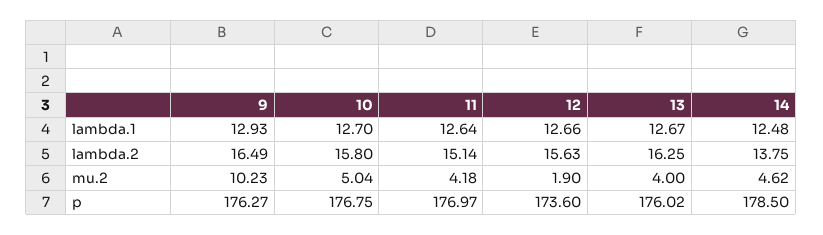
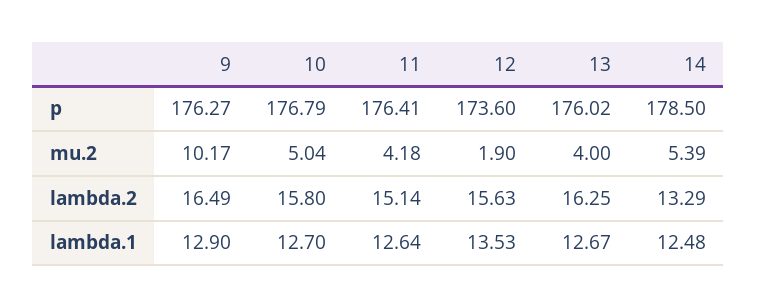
  {
    "9": {
-     "lambda.1": 12.93,
+     "lambda.1": 12.9,
      "lambda.2": 16.49,
-     "mu.2": 10.23,
+     "mu.2": 10.17,
      "p": 176.27
    },
    "10": {
      "lambda.1": 12.7,
      "lambda.2": 15.8,
      "mu.2": 5.04,
-     "p": 176.75
+     "p": 176.79
    },
    "11": {
      "lambda.1": 12.64,
      "lambda.2": 15.14,
      "mu.2": 4.18,
-     "p": 176.97
+     "p": 176.41
    },
    "12": {
-     "lambda.1": 12.66,
+     "lambda.1": 13.53,
      "lambda.2": 15.63,
      "mu.2": 1.9,
      "p": 173.6
    },
    "13": {
      "lambda.1": 12.67,
      "lambda.2": 16.25,
      "mu.2": 4,
      "p": 176.02
    },
    "14": {
      "lambda.1": 12.48,
-     "lambda.2": 13.75,
+     "lambda.2": 13.29,
-     "mu.2": 4.62,
+     "mu.2": 5.39,
      "p": 178.5
    }
  }

